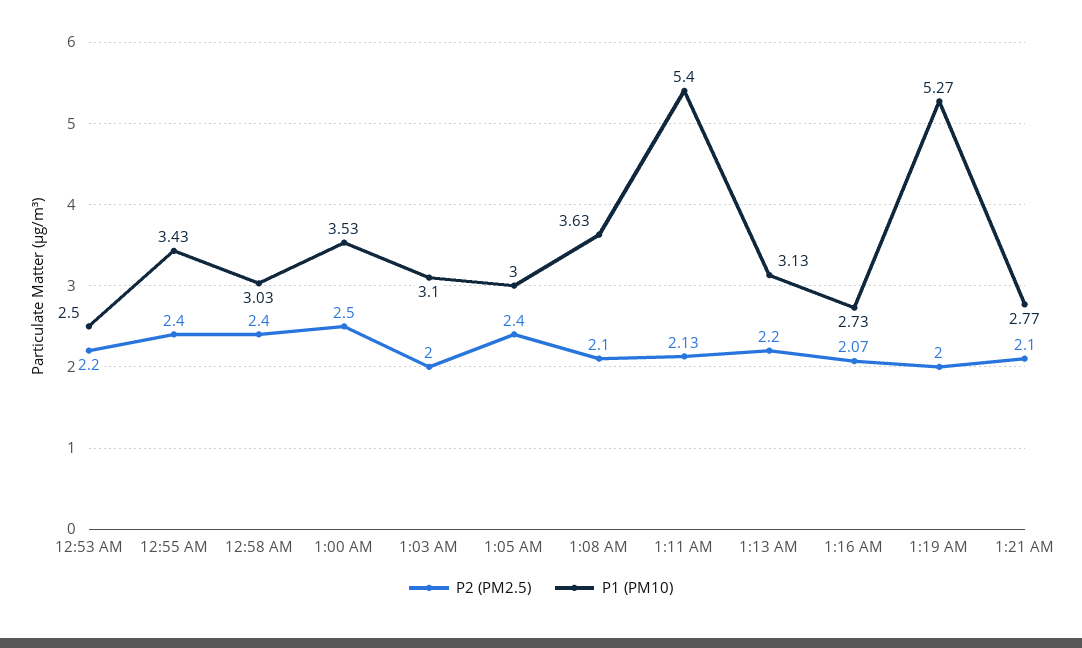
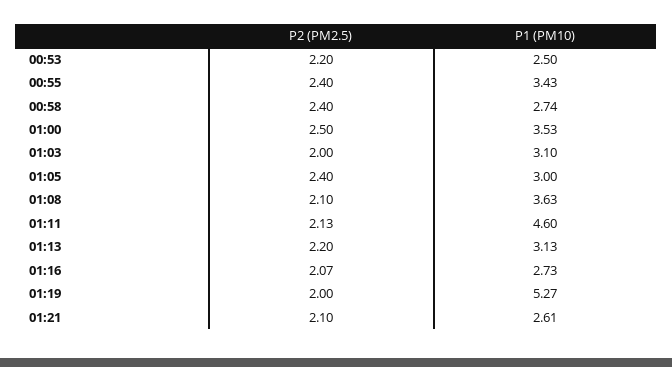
  {
    "P2 (PM2.5)": {
      "12:53 AM": 2.2,
      "12:55 AM": 2.4,
      "12:58 AM": 2.4,
      "1:00 AM": 2.5,
      "1:03 AM": 2,
      "1:05 AM": 2.4,
      "1:08 AM": 2.1,
      "1:11 AM": 2.13,
      "1:13 AM": 2.2,
      "1:16 AM": 2.07,
      "1:19 AM": 2,
      "1:21 AM": 2.1
    },
    "P1 (PM10)": {
      "12:53 AM": 2.5,
      "12:55 AM": 3.43,
-     "12:58 AM": 3.03,
+     "12:58 AM": 2.74,
      "1:00 AM": 3.53,
      "1:03 AM": 3.1,
      "1:05 AM": 3,
      "1:08 AM": 3.63,
-     "1:11 AM": 5.4,
+     "1:11 AM": 4.6,
      "1:13 AM": 3.13,
      "1:16 AM": 2.73,
      "1:19 AM": 5.27,
-     "1:21 AM": 2.77
+     "1:21 AM": 2.61
    }
  }

